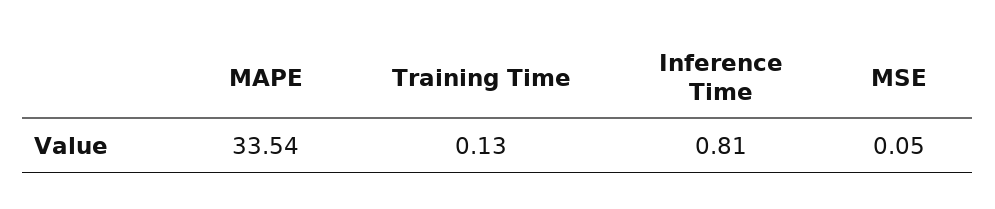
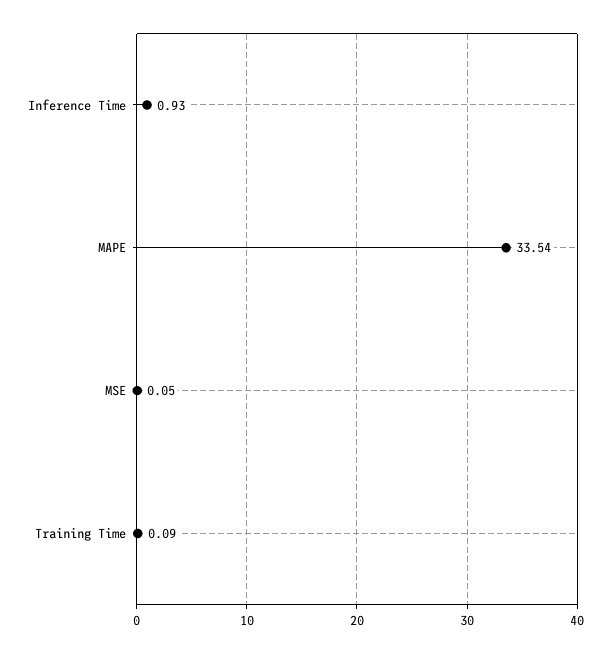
  {
    "MAPE": 33.54,
-   "Training Time": 0.13,
+   "Training Time": 0.09,
-   "Inference Time": 0.81,
+   "Inference Time": 0.93,
    "MSE": 0.05
  }

